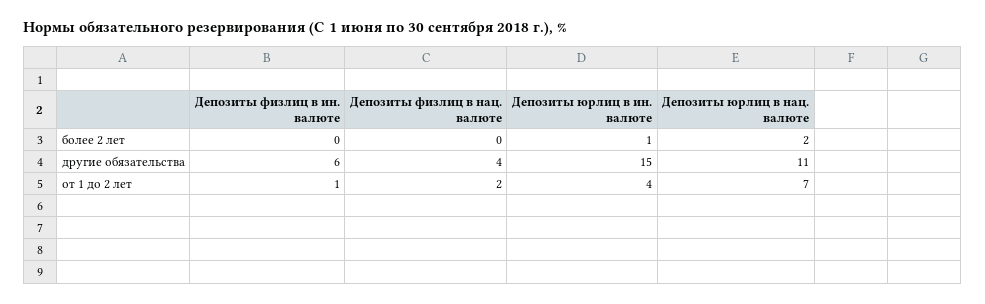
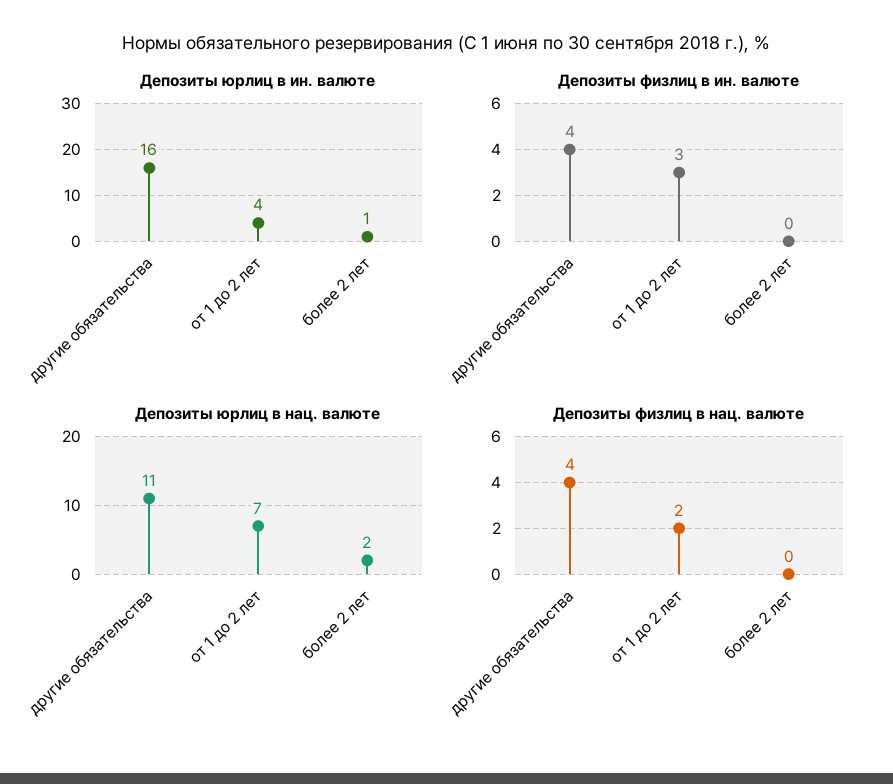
  {
    "Депозиты физлиц в ин. валюте": {
      "более 2 лет": 0,
-     "другие обязательства": 6,
+     "другие обязательства": 4,
-     "от 1 до 2 лет": 1
+     "от 1 до 2 лет": 3
    },
    "Депозиты физлиц в нац. валюте": {
      "более 2 лет": 0,
      "другие обязательства": 4,
      "от 1 до 2 лет": 2
    },
    "Депозиты юрлиц в ин. валюте": {
      "более 2 лет": 1,
-     "другие обязательства": 15,
+     "другие обязательства": 16,
      "от 1 до 2 лет": 4
    },
    "Депозиты юрлиц в нац. валюте": {
      "более 2 лет": 2,
      "другие обязательства": 11,
      "от 1 до 2 лет": 7
    }
  }

